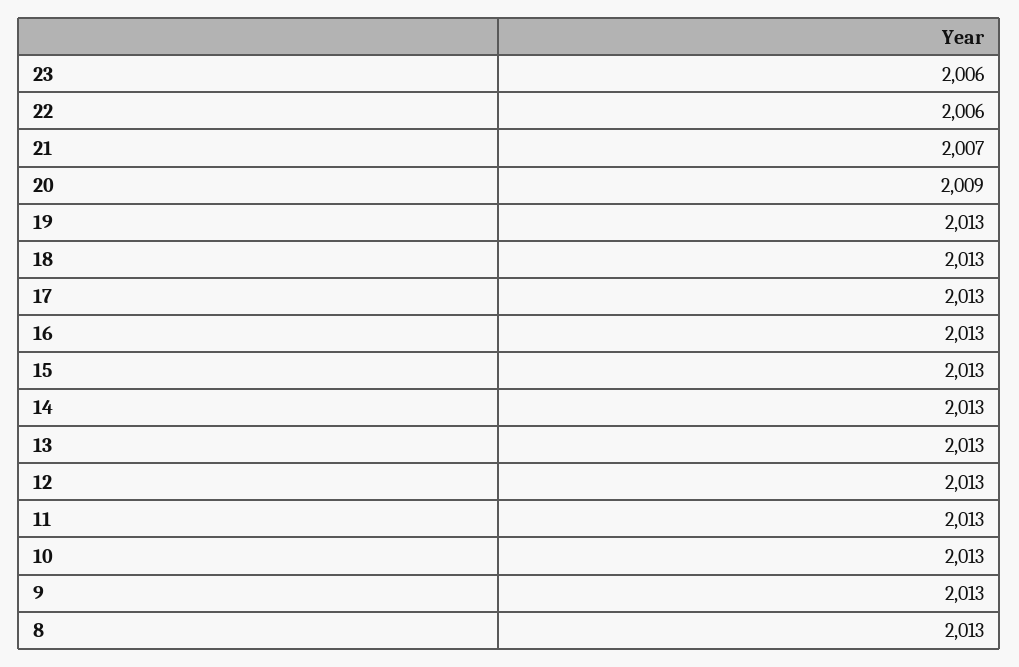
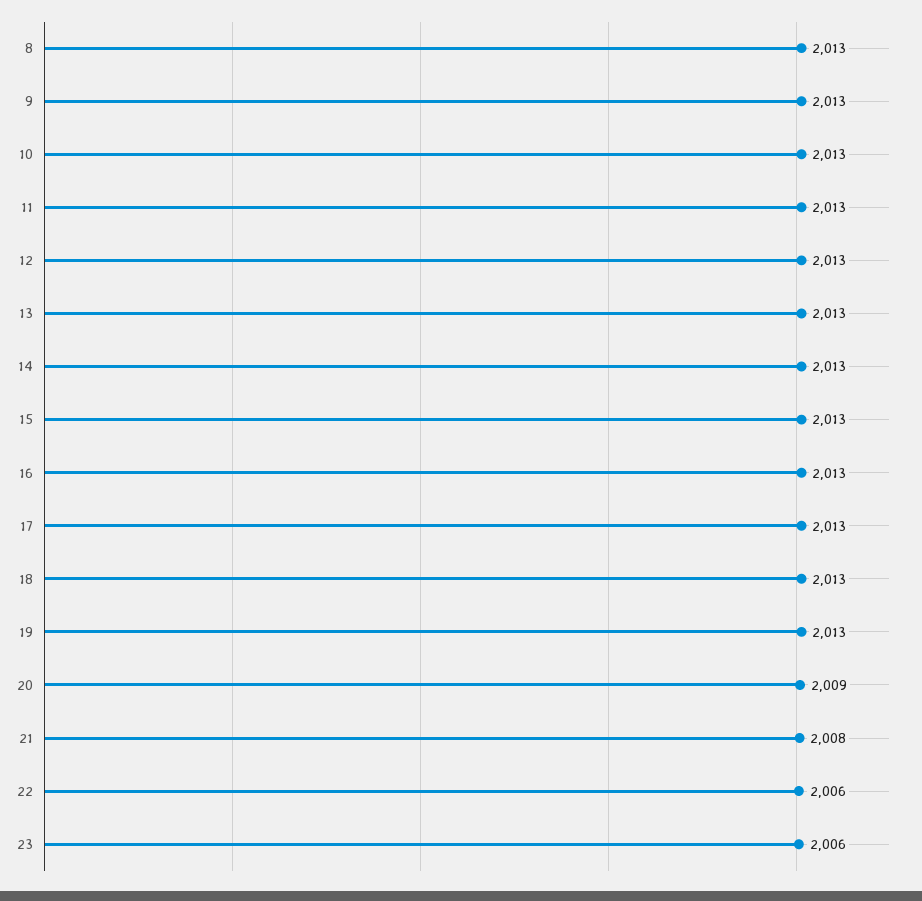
  {
    "23": 2006,
    "22": 2006,
-   "21": 2007,
+   "21": 2008,
    "20": 2009,
    "19": 2013,
    "18": 2013,
    "17": 2013,
    "16": 2013,
    "15": 2013,
    "14": 2013,
    "13": 2013,
    "12": 2013,
    "11": 2013,
    "10": 2013,
    "9": 2013,
    "8": 2013
  }

